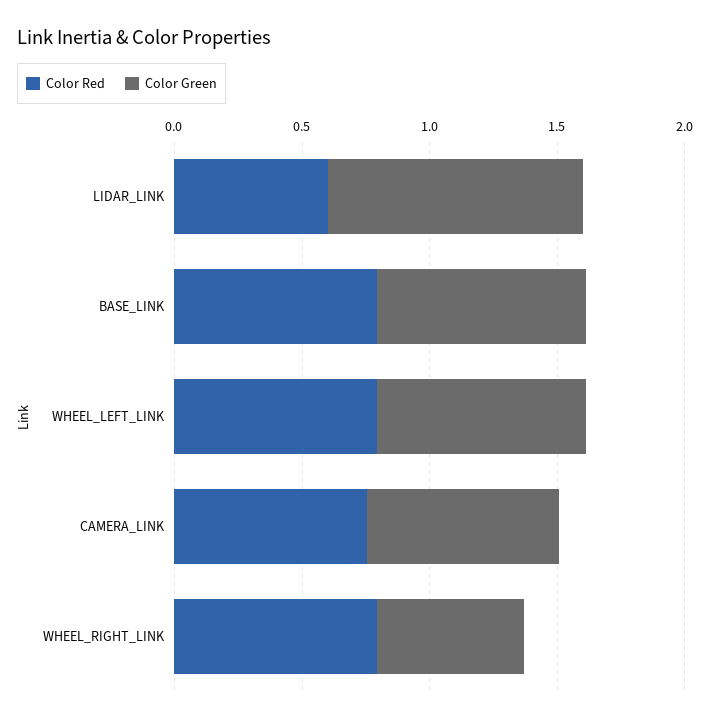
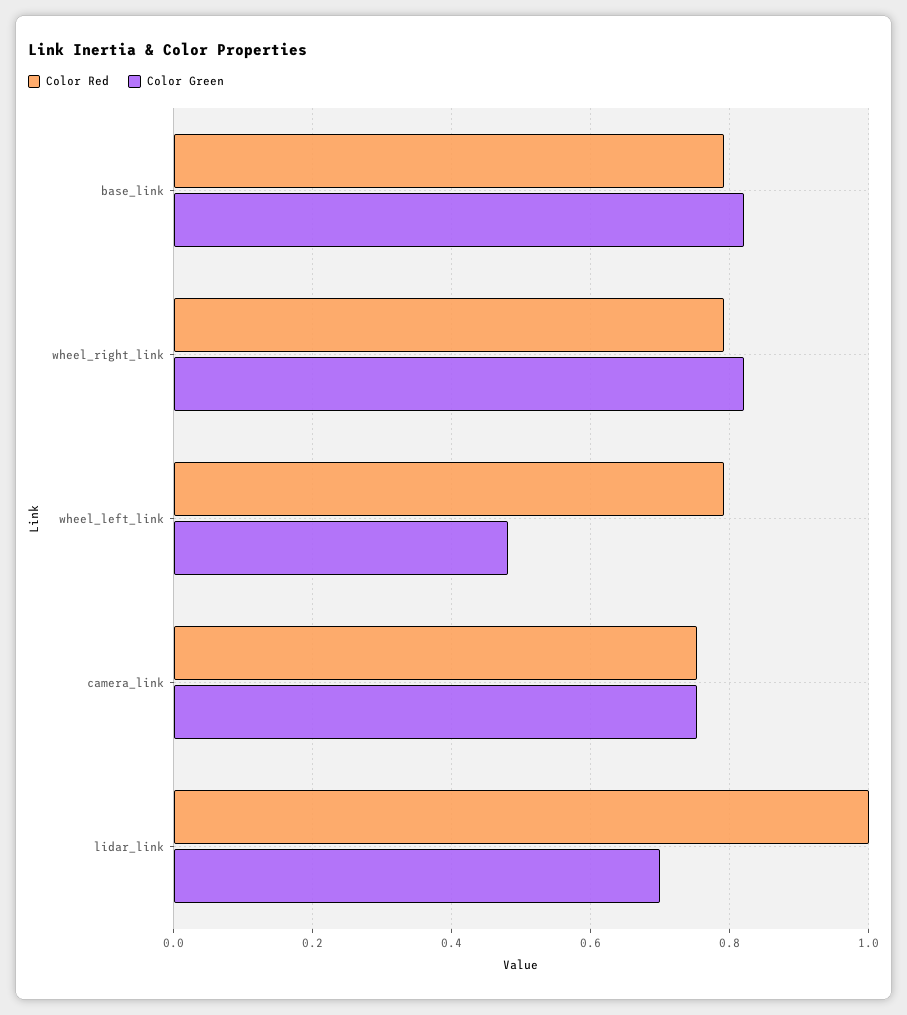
  {
    "Color Red": {
-     "LIDAR_LINK": 0.6,
+     "LIDAR_LINK": 1,
      "BASE_LINK": 0.8,
      "WHEEL_LEFT_LINK": 0.8,
      "CAMERA_LINK": 0.76,
      "WHEEL_RIGHT_LINK": 0.8
    },
    "Color Green": {
-     "LIDAR_LINK": 1,
+     "LIDAR_LINK": 0.7,
      "BASE_LINK": 0.82,
-     "WHEEL_LEFT_LINK": 0.8,
+     "WHEEL_LEFT_LINK": 0.48,
      "CAMERA_LINK": 0.76,
-     "WHEEL_RIGHT_LINK": 0.6
+     "WHEEL_RIGHT_LINK": 0.82
    }
  }

